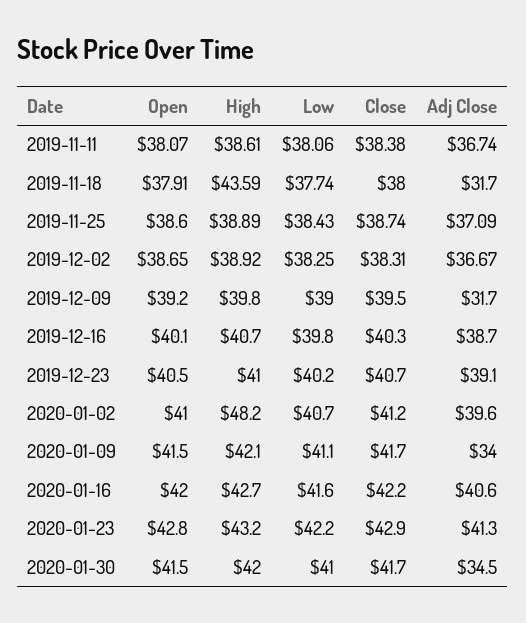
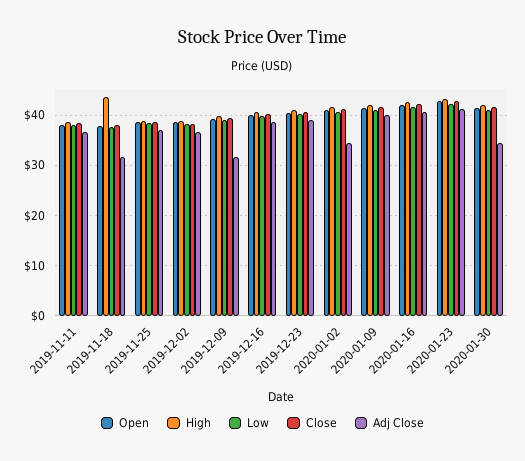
  {
    "Open": {
      "2019-11-11": 38.07,
      "2019-11-18": 37.91,
      "2019-11-25": 38.6,
      "2019-12-02": 38.65,
      "2019-12-09": 39.2,
      "2019-12-16": 40.1,
      "2019-12-23": 40.5,
      "2020-01-02": 41,
      "2020-01-09": 41.5,
      "2020-01-16": 42,
      "2020-01-23": 42.8,
      "2020-01-30": 41.5
    },
    "High": {
      "2019-11-11": 38.61,
      "2019-11-18": 43.59,
      "2019-11-25": 38.89,
      "2019-12-02": 38.92,
      "2019-12-09": 39.8,
      "2019-12-16": 40.7,
      "2019-12-23": 41,
-     "2020-01-02": 48.2,
+     "2020-01-02": 42,
      "2020-01-09": 42.1,
      "2020-01-16": 42.7,
      "2020-01-23": 43.2,
      "2020-01-30": 42
    },
    "Low": {
      "2019-11-11": 38.06,
      "2019-11-18": 37.74,
      "2019-11-25": 38.43,
      "2019-12-02": 38.25,
      "2019-12-09": 39,
      "2019-12-16": 39.8,
      "2019-12-23": 40.2,
      "2020-01-02": 40.7,
      "2020-01-09": 41.1,
      "2020-01-16": 41.6,
      "2020-01-23": 42.2,
      "2020-01-30": 41
    },
    "Close": {
      "2019-11-11": 38.38,
      "2019-11-18": 38,
      "2019-11-25": 38.74,
      "2019-12-02": 38.31,
      "2019-12-09": 39.5,
      "2019-12-16": 40.3,
      "2019-12-23": 40.7,
      "2020-01-02": 41.2,
      "2020-01-09": 41.7,
      "2020-01-16": 42.2,
      "2020-01-23": 42.9,
      "2020-01-30": 41.7
    },
    "Adj Close": {
      "2019-11-11": 36.74,
      "2019-11-18": 31.7,
      "2019-11-25": 37.09,
      "2019-12-02": 36.67,
      "2019-12-09": 31.7,
      "2019-12-16": 38.7,
      "2019-12-23": 39.1,
-     "2020-01-02": 39.6,
+     "2020-01-02": 34,
-     "2020-01-09": 34,
+     "2020-01-09": 40,
      "2020-01-16": 40.6,
      "2020-01-23": 41.3,
      "2020-01-30": 34.5
    }
  }

